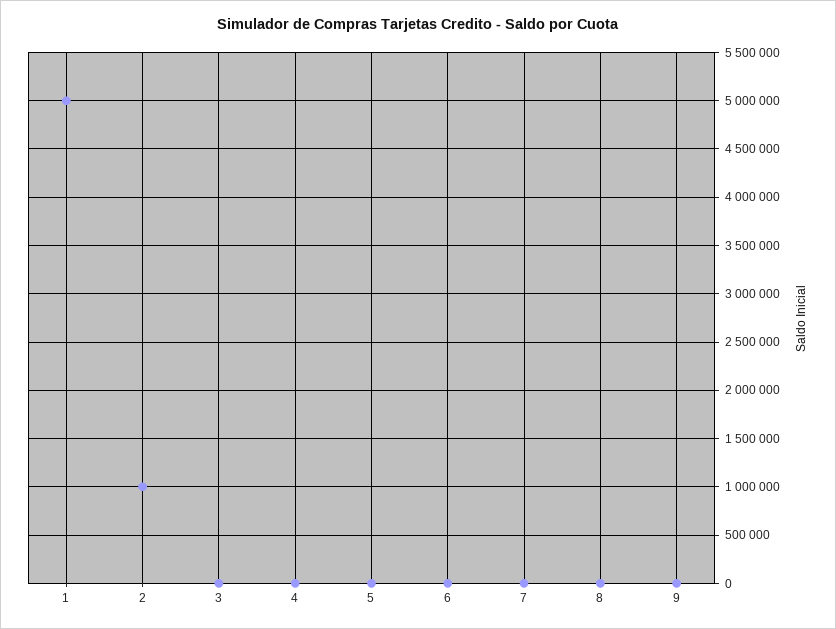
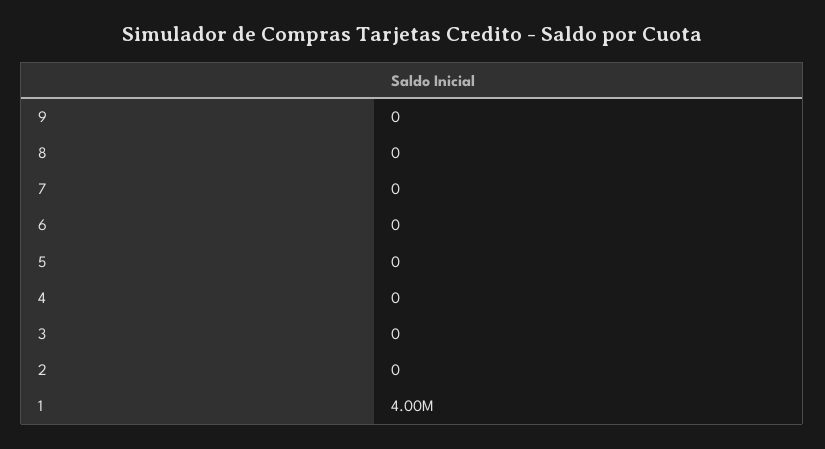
  {
-   "1": 5000000,
+   "1": 4000000,
-   "2": 1000000,
+   "2": 0,
    "3": 0,
    "4": 0,
    "5": 0,
    "6": 0,
    "7": 0,
    "8": 0,
    "9": 0
  }

